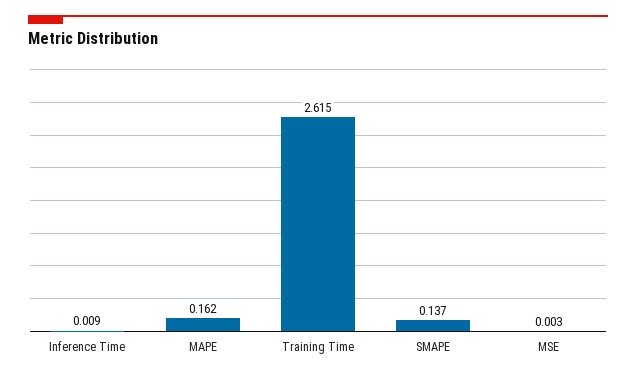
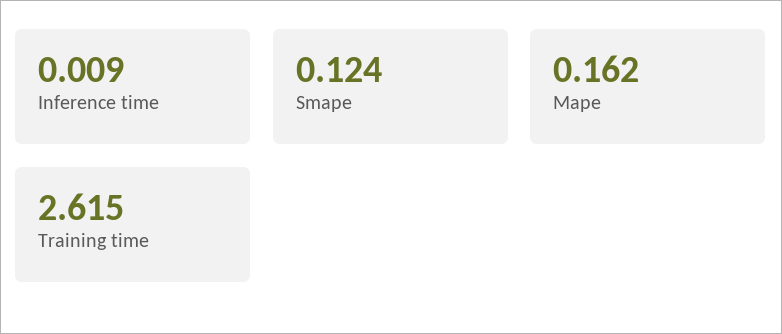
  {
    "Inference Time": 0.009,
    "MAPE": 0.162,
    "Training Time": 2.615,
-   "SMAPE": 0.137,
+   "SMAPE": 0.124
-   "MSE": 0.003
  }

